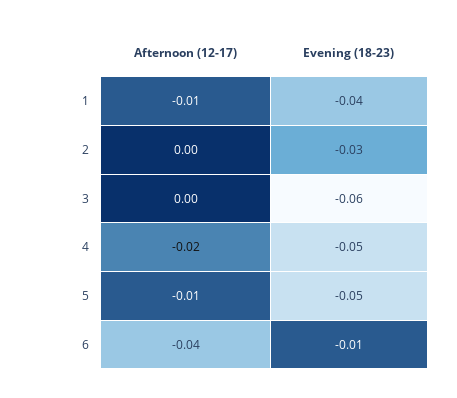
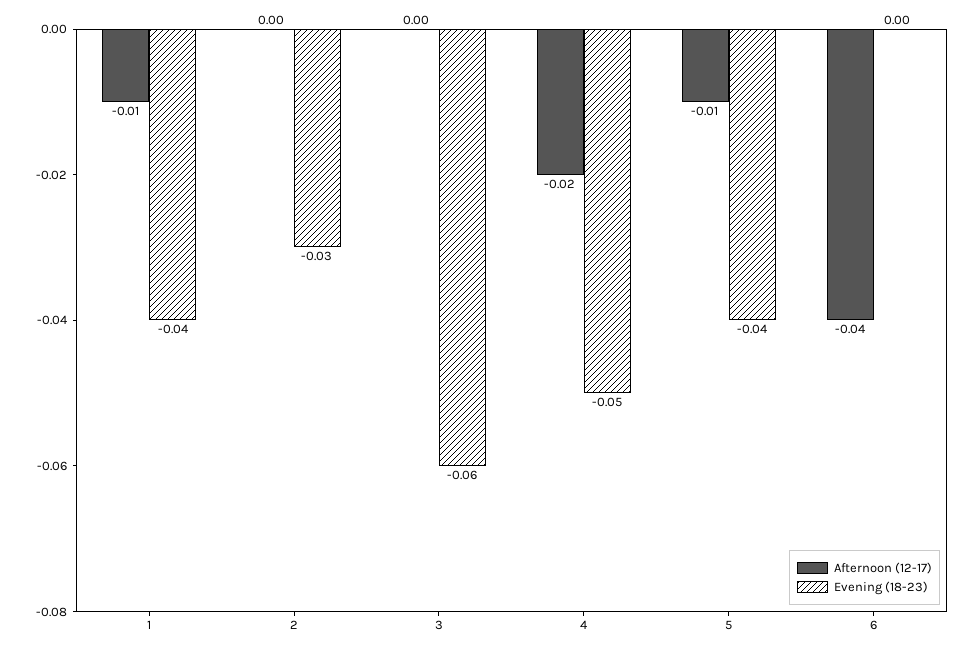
  {
    "Afternoon (12-17)": {
      "1": -0.01,
      "2": 0,
      "3": 0,
      "4": -0.02,
      "5": -0.01,
      "6": -0.04
    },
    "Evening (18-23)": {
      "1": -0.04,
      "2": -0.03,
      "3": -0.06,
      "4": -0.05,
-     "5": -0.05,
+     "5": -0.04,
-     "6": -0.01
+     "6": 0
    }
  }

